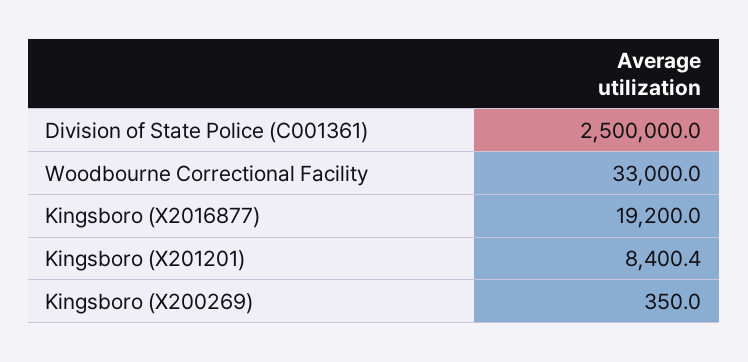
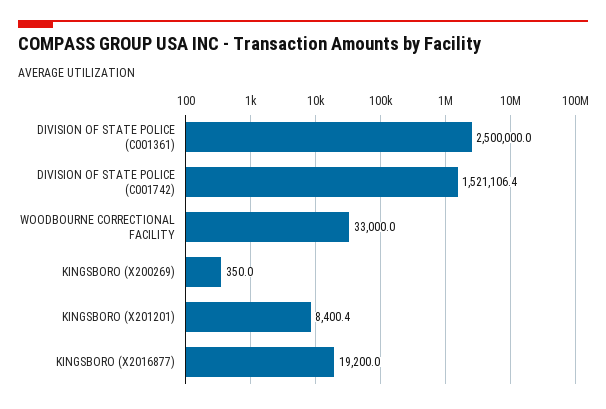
  {
    "Division of State Police (C001361)": 2500000,
    "Woodbourne Correctional Facility": 33000,
    "Kingsboro (X2016877)": 19200,
    "Kingsboro (X201201)": 8400.4,
-   "Kingsboro (X200269)": 350
+   "Kingsboro (X200269)": 350,
+   "DIVISION OF STATE POLICE (C001742)": 1521106.4
  }

